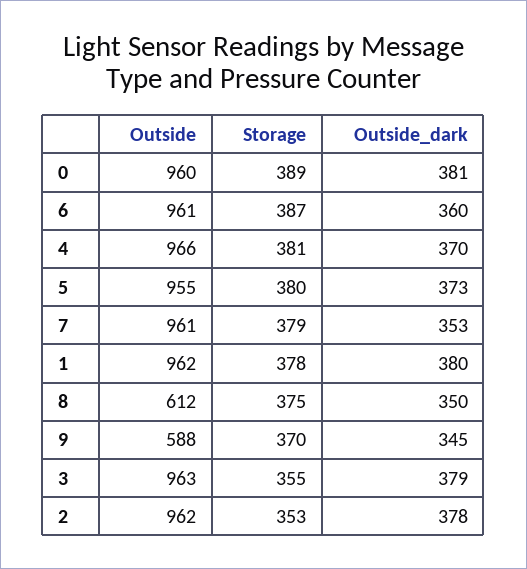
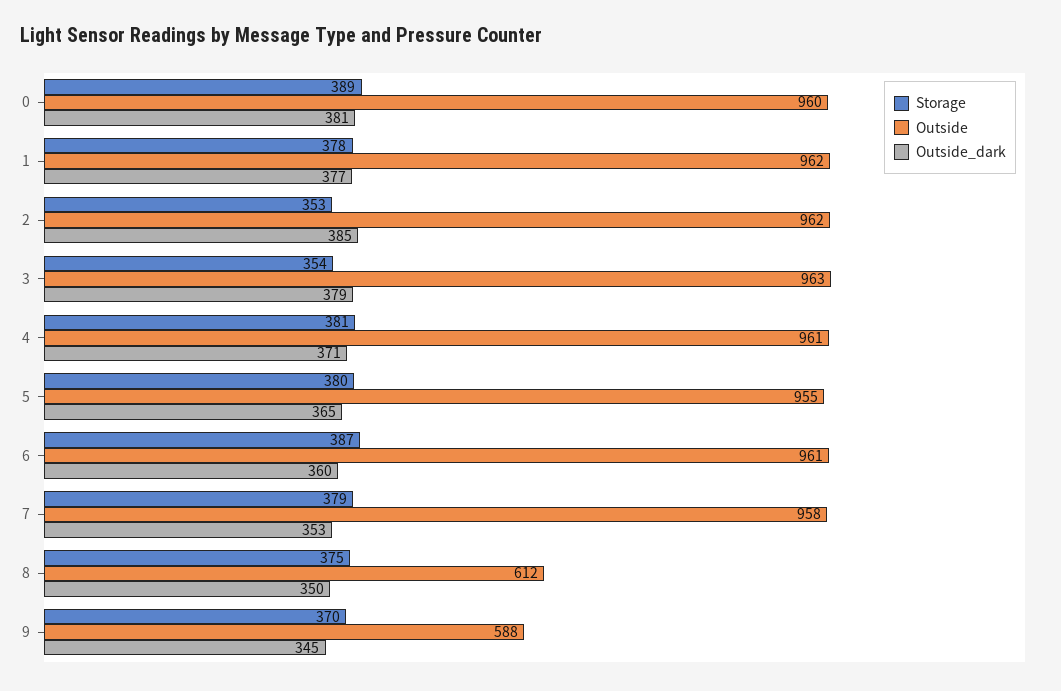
  {
    "Outside": {
      "0": 960,
      "6": 961,
-     "4": 966,
+     "4": 961,
      "5": 955,
-     "7": 961,
+     "7": 958,
      "1": 962,
      "8": 612,
      "9": 588,
      "3": 963,
      "2": 962
    },
    "Storage": {
      "0": 389,
      "6": 387,
      "4": 381,
      "5": 380,
      "7": 379,
      "1": 378,
      "8": 375,
      "9": 370,
-     "3": 355,
+     "3": 354,
      "2": 353
    },
    "Outside_dark": {
      "0": 381,
      "6": 360,
-     "4": 370,
+     "4": 371,
-     "5": 373,
+     "5": 365,
      "7": 353,
-     "1": 380,
+     "1": 377,
      "8": 350,
      "9": 345,
      "3": 379,
-     "2": 378
+     "2": 385
    }
  }

